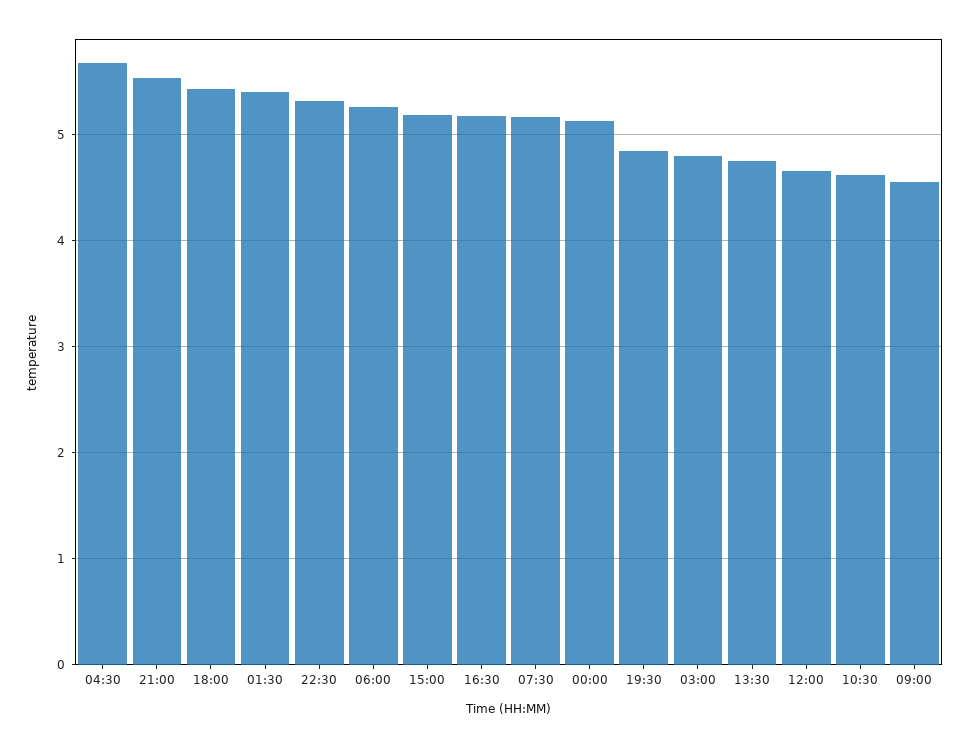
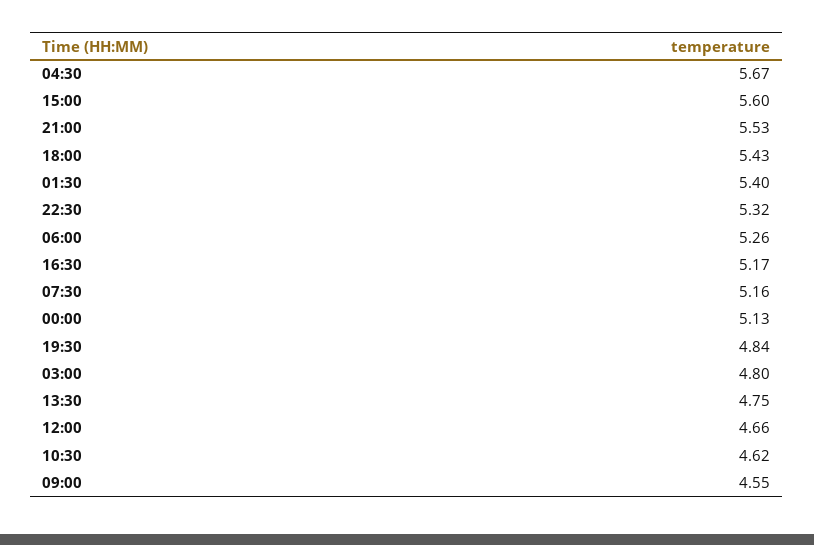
  {
    "04:30": 5.67,
    "21:00": 5.53,
    "18:00": 5.43,
    "01:30": 5.4,
    "22:30": 5.32,
    "06:00": 5.26,
-   "15:00": 5.2,
+   "15:00": 5.6,
    "16:30": 5.17,
    "07:30": 5.16,
    "00:00": 5.13,
    "19:30": 4.84,
    "03:00": 4.8,
    "13:30": 4.75,
    "12:00": 4.66,
    "10:30": 4.62,
    "09:00": 4.55
  }

